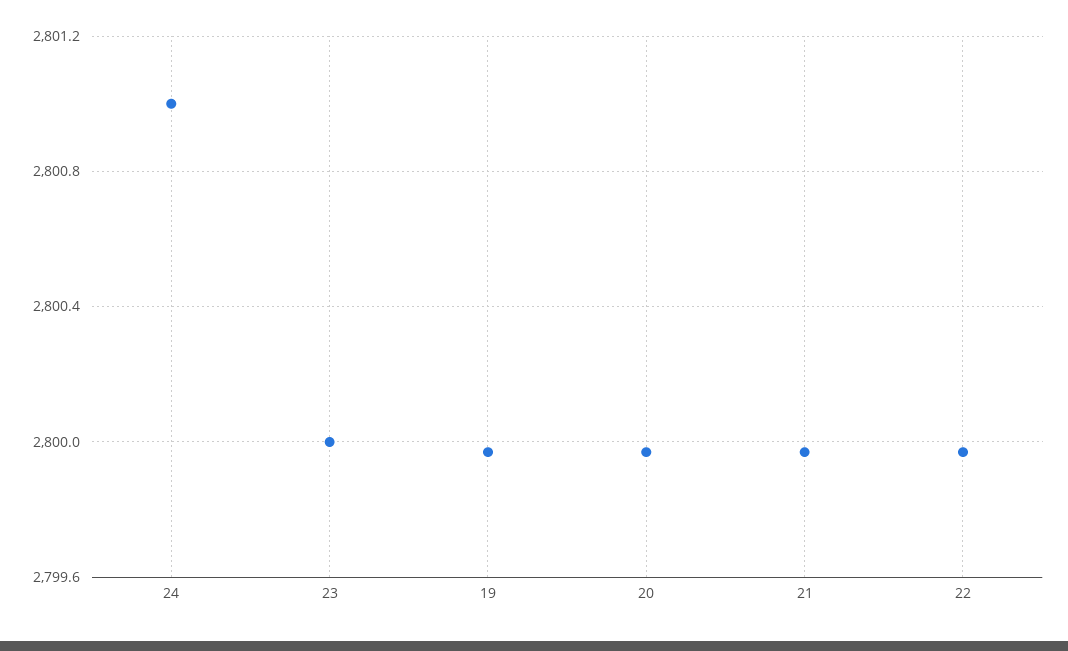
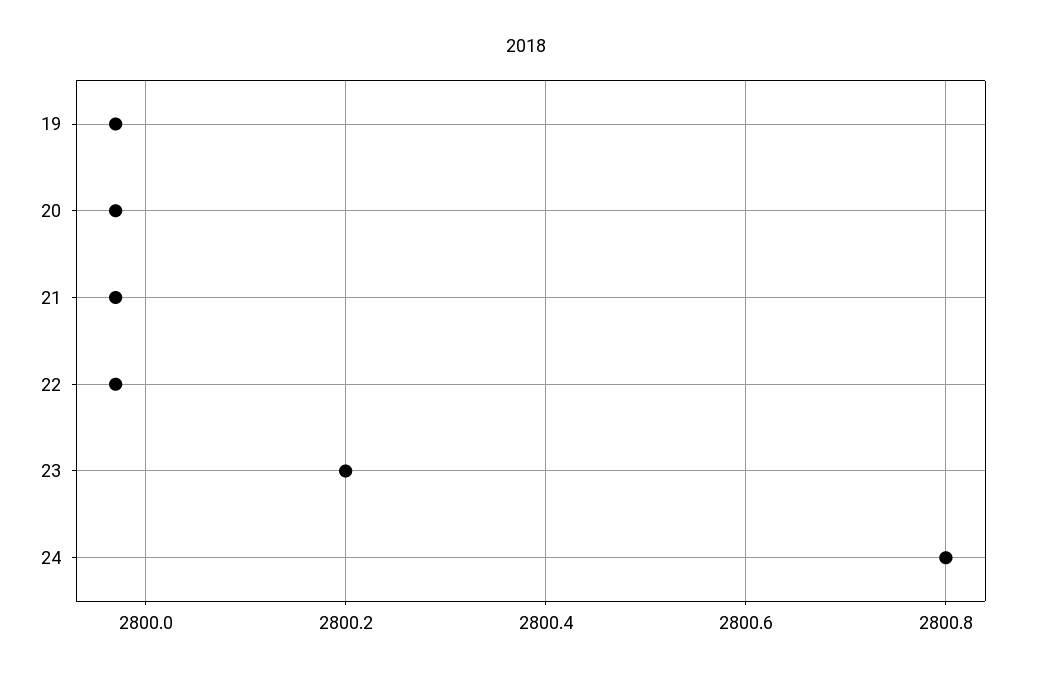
  {
-   "24": 2801,
+   "24": 2800.8,
-   "23": 2800,
+   "23": 2800.2,
    "19": 2799.95,
    "20": 2799.95,
    "21": 2799.95,
    "22": 2799.95
  }

